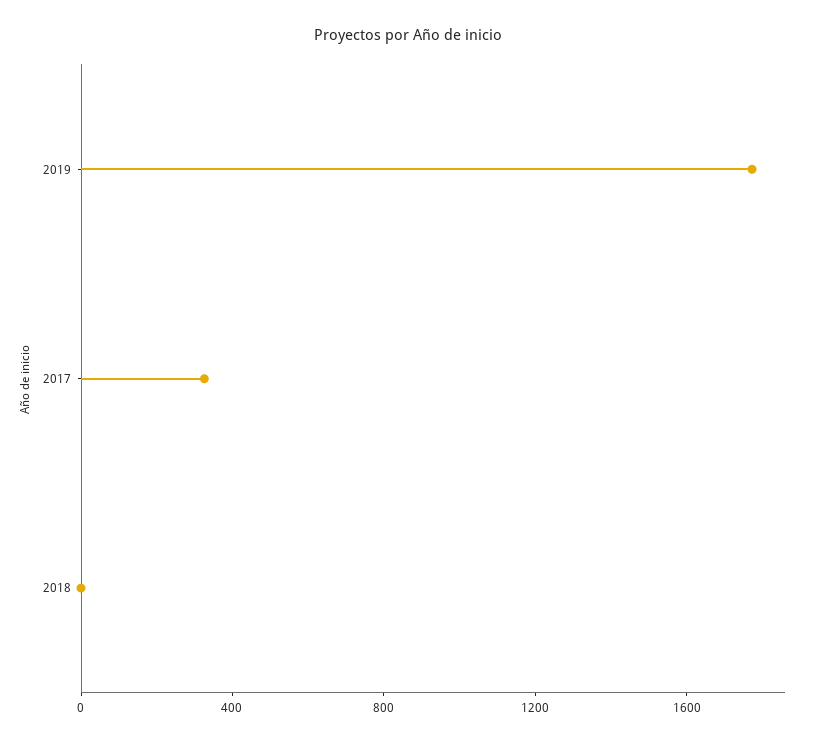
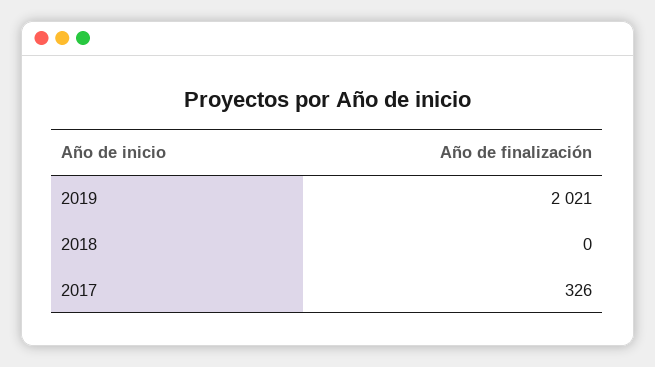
  {
-   "2019": 1800,
+   "2019": 2021,
    "2017": 326,
    "2018": 0
  }

